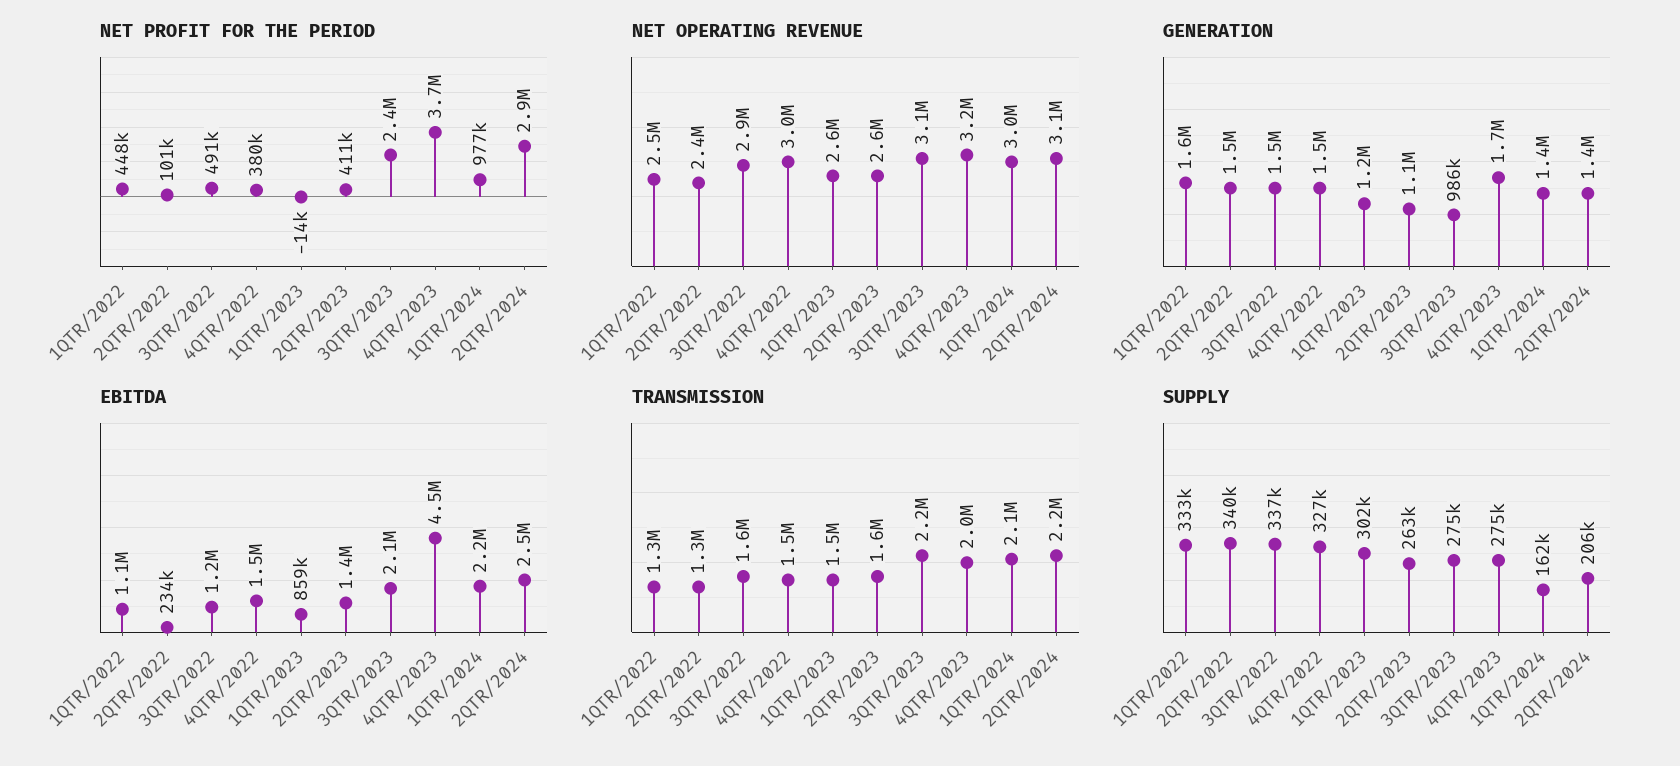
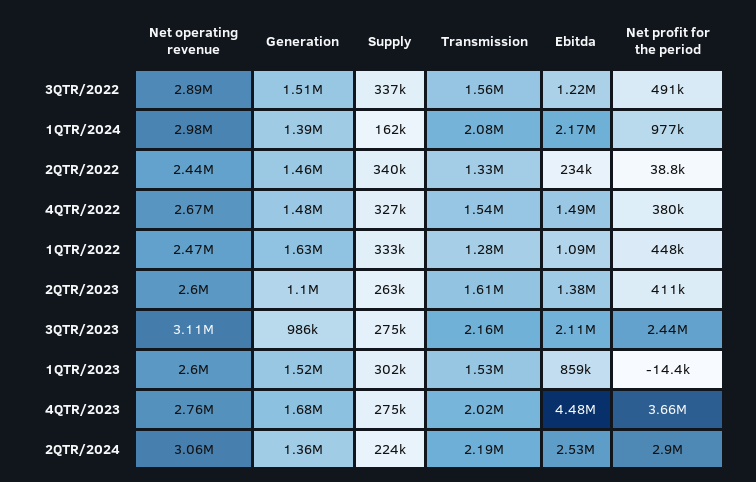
  {
    "NET PROFIT FOR THE PERIOD": {
      "1QTR/2022": 448000,
-     "2QTR/2022": 101000,
+     "2QTR/2022": 38800,
      "3QTR/2022": 491000,
      "4QTR/2022": 380000,
      "1QTR/2023": -14400,
      "2QTR/2023": 411000,
      "3QTR/2023": 2440000,
      "4QTR/2023": 3660000,
      "1QTR/2024": 977000,
      "2QTR/2024": 2900000
    },
    "NET OPERATING REVENUE": {
      "1QTR/2022": 2470000,
      "2QTR/2022": 2440000,
      "3QTR/2022": 2890000,
-     "4QTR/2022": 3000000,
+     "4QTR/2022": 2670000,
      "1QTR/2023": 2600000,
      "2QTR/2023": 2600000,
      "3QTR/2023": 3110000,
-     "4QTR/2023": 3200000,
+     "4QTR/2023": 2760000,
      "1QTR/2024": 2980000,
      "2QTR/2024": 3060000
    },
    "GENERATION": {
      "1QTR/2022": 1630000,
      "2QTR/2022": 1460000,
      "3QTR/2022": 1510000,
      "4QTR/2022": 1480000,
-     "1QTR/2023": 1200000,
+     "1QTR/2023": 1520000,
      "2QTR/2023": 1100000,
      "3QTR/2023": 986000,
      "4QTR/2023": 1680000,
      "1QTR/2024": 1390000,
      "2QTR/2024": 1360000
    },
    "EBITDA": {
      "1QTR/2022": 1090000,
      "2QTR/2022": 234000,
      "3QTR/2022": 1220000,
      "4QTR/2022": 1490000,
      "1QTR/2023": 859000,
      "2QTR/2023": 1380000,
      "3QTR/2023": 2110000,
      "4QTR/2023": 4480000,
      "1QTR/2024": 2170000,
      "2QTR/2024": 2530000
    },
    "TRANSMISSION": {
      "1QTR/2022": 1280000,
      "2QTR/2022": 1330000,
      "3QTR/2022": 1560000,
      "4QTR/2022": 1540000,
      "1QTR/2023": 1530000,
      "2QTR/2023": 1610000,
      "3QTR/2023": 2160000,
      "4QTR/2023": 2020000,
      "1QTR/2024": 2080000,
      "2QTR/2024": 2190000
    },
    "SUPPLY": {
      "1QTR/2022": 333000,
      "2QTR/2022": 340000,
      "3QTR/2022": 337000,
      "4QTR/2022": 327000,
      "1QTR/2023": 302000,
      "2QTR/2023": 263000,
      "3QTR/2023": 275000,
      "4QTR/2023": 275000,
      "1QTR/2024": 162000,
-     "2QTR/2024": 206000
+     "2QTR/2024": 224000
    }
  }

